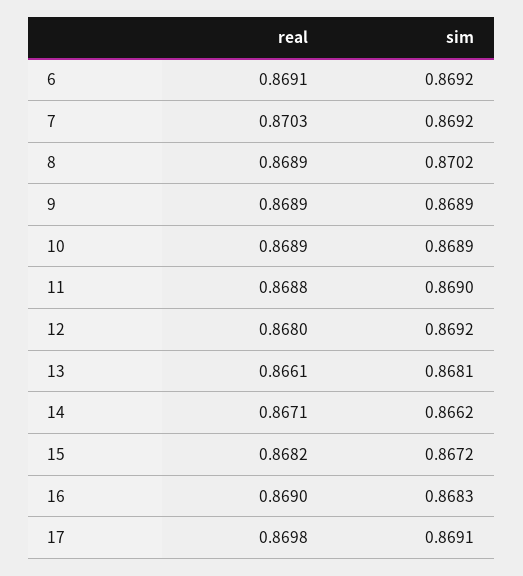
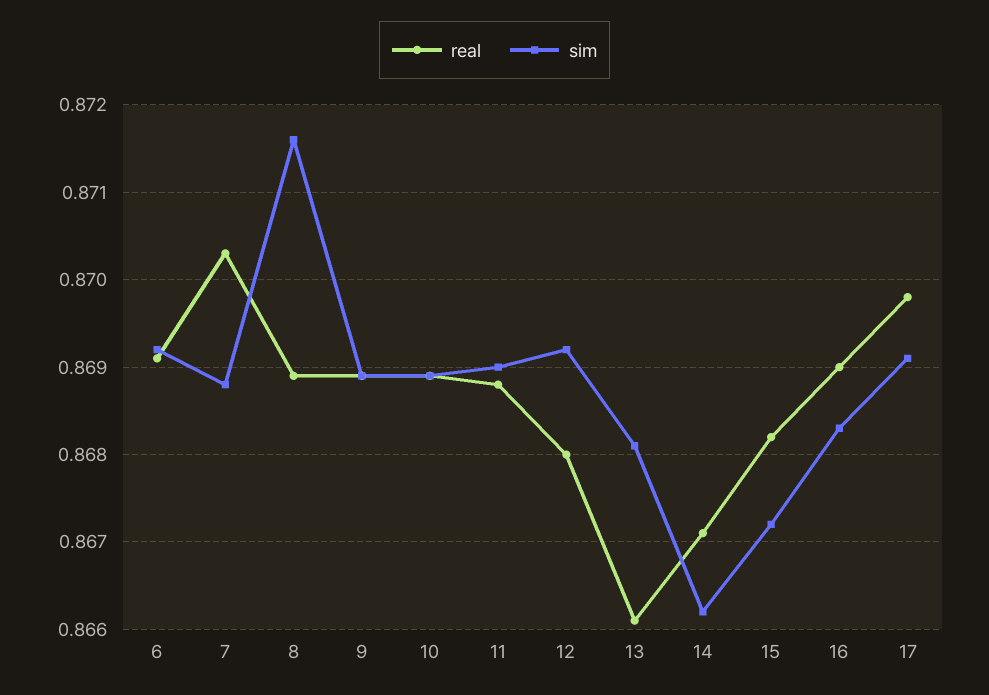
  {
    "real": {
      "6": 0.8691,
      "7": 0.8703,
      "8": 0.8689,
      "9": 0.8689,
      "10": 0.8689,
      "11": 0.8688,
      "12": 0.868,
      "13": 0.8661,
      "14": 0.8671,
      "15": 0.8682,
      "16": 0.869,
      "17": 0.8698
    },
    "sim": {
      "6": 0.8692,
-     "7": 0.8692,
+     "7": 0.8688,
-     "8": 0.8702,
+     "8": 0.8716,
      "9": 0.8689,
      "10": 0.8689,
      "11": 0.869,
      "12": 0.8692,
      "13": 0.8681,
      "14": 0.8662,
      "15": 0.8672,
      "16": 0.8683,
      "17": 0.8691
    }
  }

